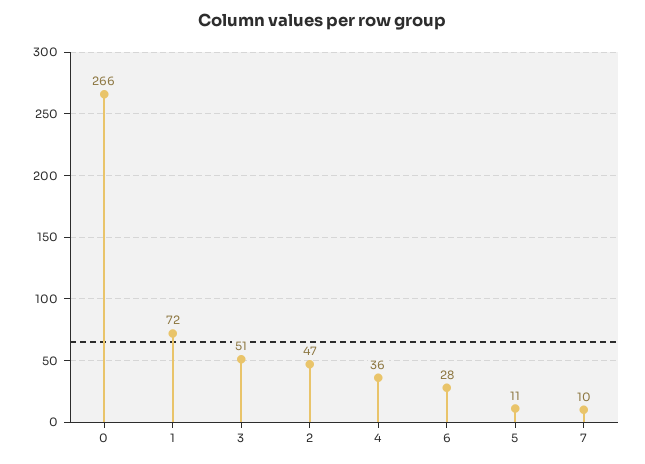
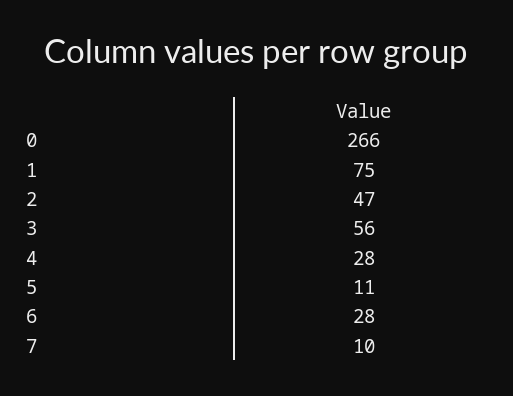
  {
    "0": 266,
-   "1": 72,
+   "1": 75,
-   "3": 51,
+   "3": 56,
    "2": 47,
-   "4": 36,
+   "4": 28,
    "6": 28,
    "5": 11,
    "7": 10
  }

